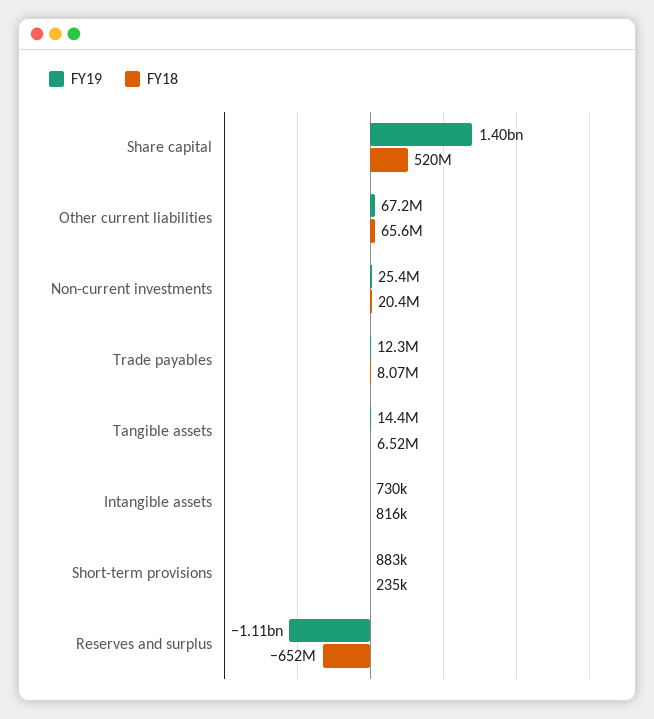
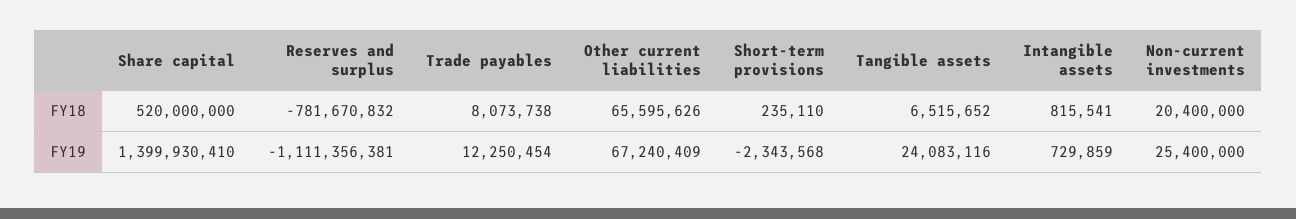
  {
    "FY19": {
      "Share capital": 1399930410,
      "Other current liabilities": 67240409,
      "Non-current investments": 25400000,
      "Trade payables": 12250454,
-     "Tangible assets": 14400000,
+     "Tangible assets": 24083116,
      "Intangible assets": 729859,
-     "Short-term provisions": 883000,
+     "Short-term provisions": -2343568,
      "Reserves and surplus": -1111356381
    },
    "FY18": {
      "Share capital": 520000000,
      "Other current liabilities": 65595626,
      "Non-current investments": 20400000,
      "Trade payables": 8073738,
      "Tangible assets": 6515652,
      "Intangible assets": 815541,
      "Short-term provisions": 235110,
-     "Reserves and surplus": -652000000
+     "Reserves and surplus": -781670832
    }
  }

